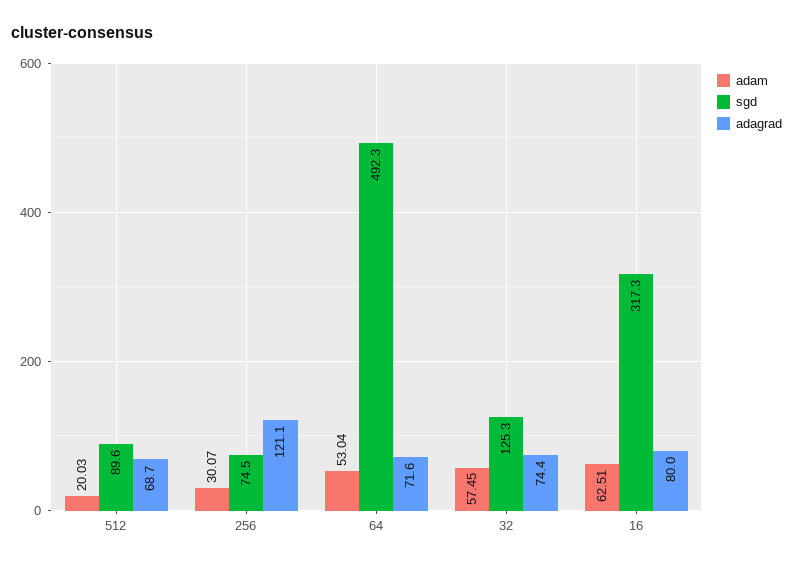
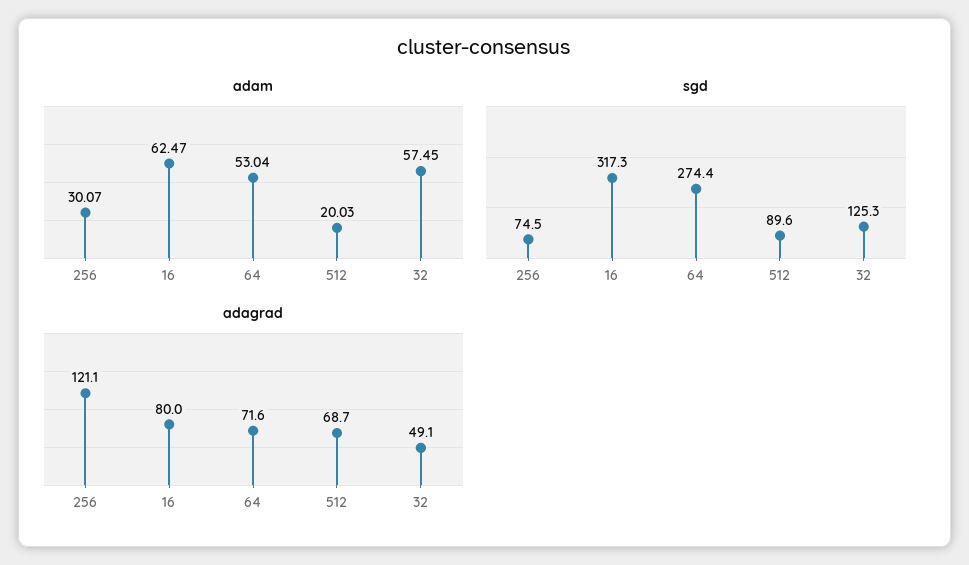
  {
    "adam": {
      "512": 20.03,
      "256": 30.07,
      "64": 53.04,
      "32": 57.45,
-     "16": 62.51
+     "16": 62.47
    },
    "sgd": {
      "512": 89.6,
      "256": 74.5,
-     "64": 492.3,
+     "64": 274.4,
      "32": 125.3,
      "16": 317.3
    },
    "adagrad": {
      "512": 68.7,
      "256": 121.1,
      "64": 71.6,
-     "32": 74.4,
+     "32": 49.1,
      "16": 80
    }
  }

